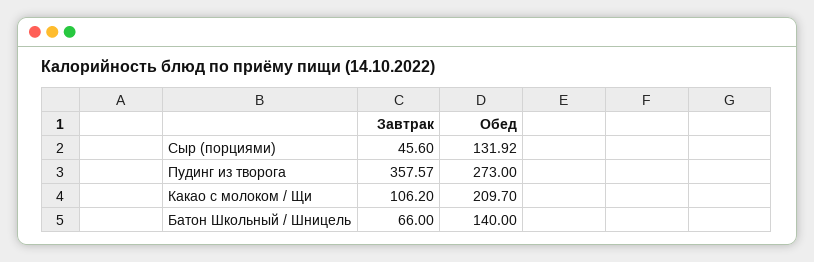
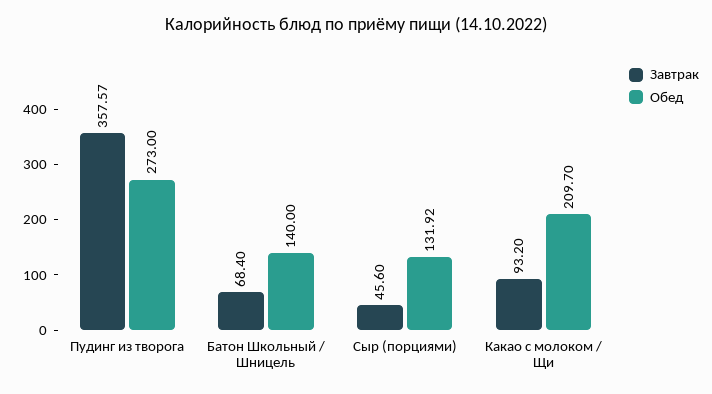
  {
    "Завтрак": {
      "Сыр (порциями)": 45.6,
      "Пудинг из творога": 357.57,
-     "Какао с молоком / Щи": 106.2,
+     "Какао с молоком / Щи": 93.2,
-     "Батон Школьный / Шницель": 66
+     "Батон Школьный / Шницель": 68.4
    },
    "Обед": {
      "Сыр (порциями)": 131.92,
      "Пудинг из творога": 273,
      "Какао с молоком / Щи": 209.7,
      "Батон Школьный / Шницель": 140
    }
  }

